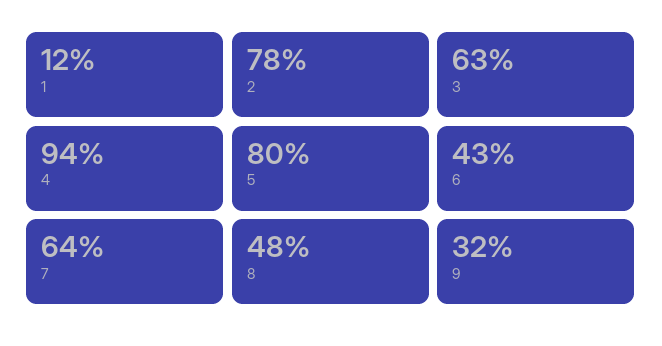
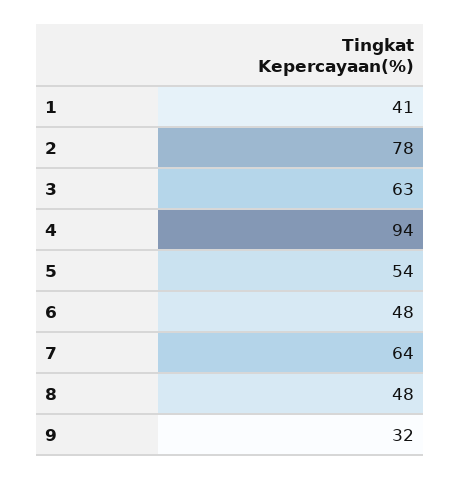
  {
-   "1": 12,
+   "1": 41,
    "2": 78,
    "3": 63,
    "4": 94,
-   "5": 80,
+   "5": 54,
-   "6": 43,
+   "6": 48,
    "7": 64,
    "8": 48,
    "9": 32
  }

